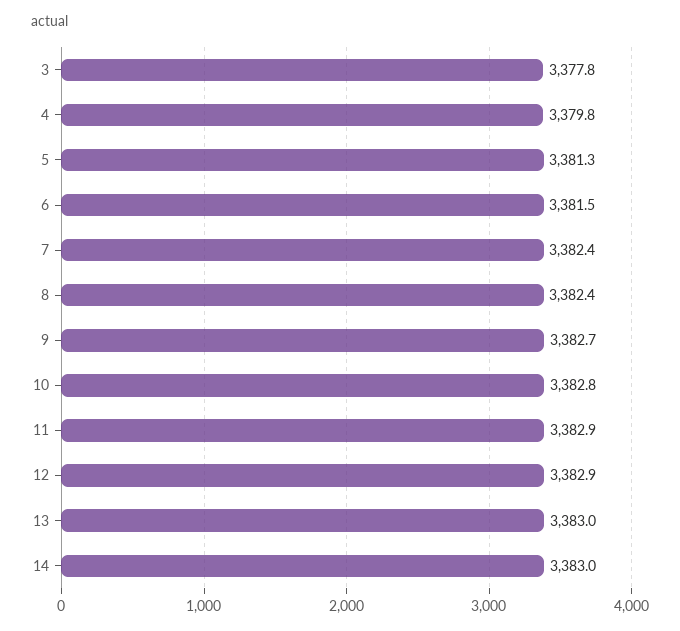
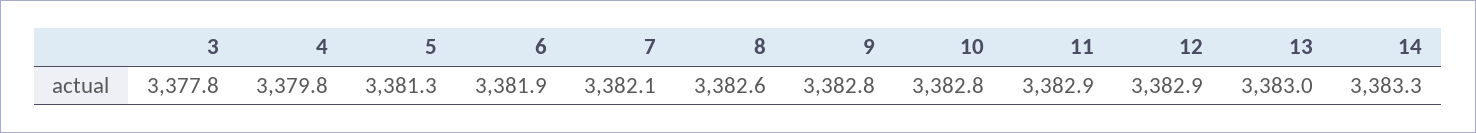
  {
    "3": 3377.8,
    "4": 3379.8,
    "5": 3381.3,
-   "6": 3381.5,
+   "6": 3381.9,
-   "7": 3382.4,
+   "7": 3382.1,
-   "8": 3382.4,
+   "8": 3382.6,
-   "9": 3382.7,
+   "9": 3382.8,
    "10": 3382.8,
    "11": 3382.9,
    "12": 3382.9,
    "13": 3383,
-   "14": 3383
+   "14": 3383.3
  }

